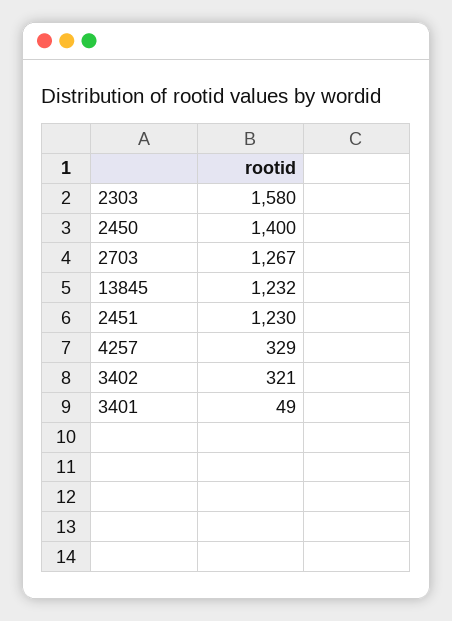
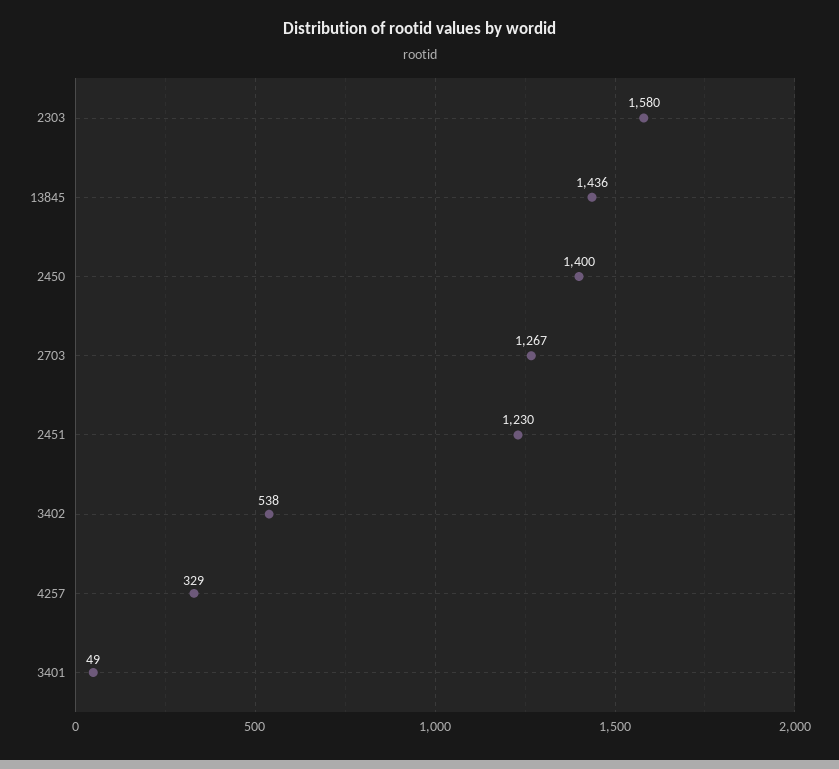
  {
    "2303": 1580,
    "2450": 1400,
    "2703": 1267,
-   "13845": 1232,
+   "13845": 1436,
    "2451": 1230,
    "4257": 329,
-   "3402": 321,
+   "3402": 538,
    "3401": 49
  }

